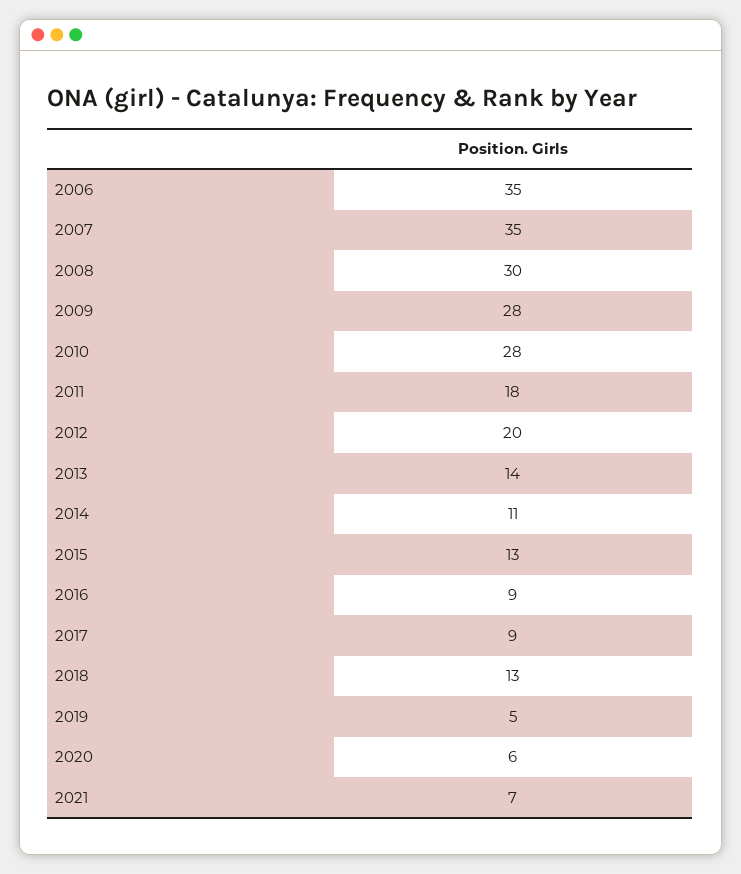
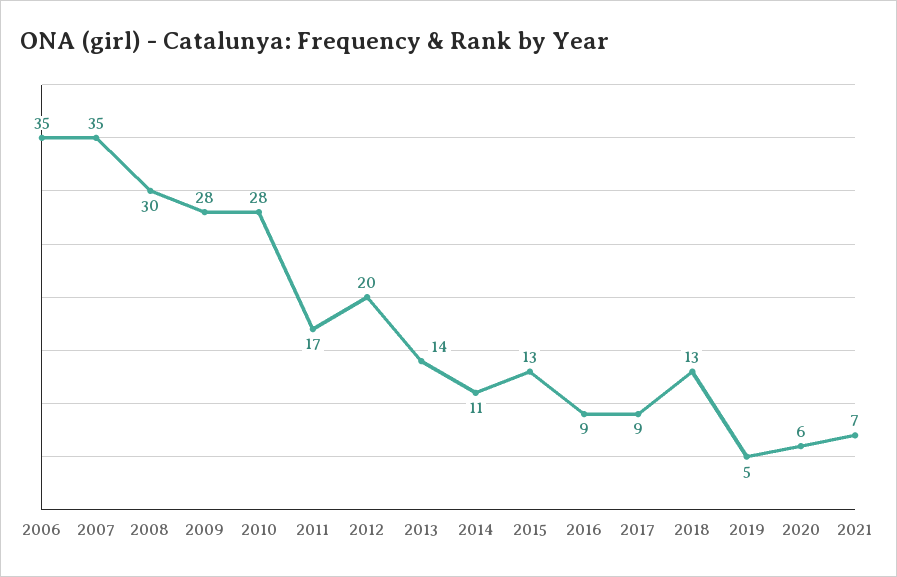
  {
    "2006": 35,
    "2007": 35,
    "2008": 30,
    "2009": 28,
    "2010": 28,
-   "2011": 18,
+   "2011": 17,
    "2012": 20,
    "2013": 14,
    "2014": 11,
    "2015": 13,
    "2016": 9,
    "2017": 9,
    "2018": 13,
    "2019": 5,
    "2020": 6,
    "2021": 7
  }

